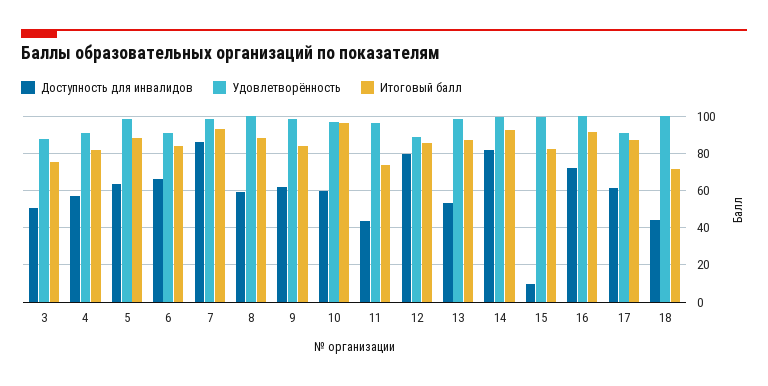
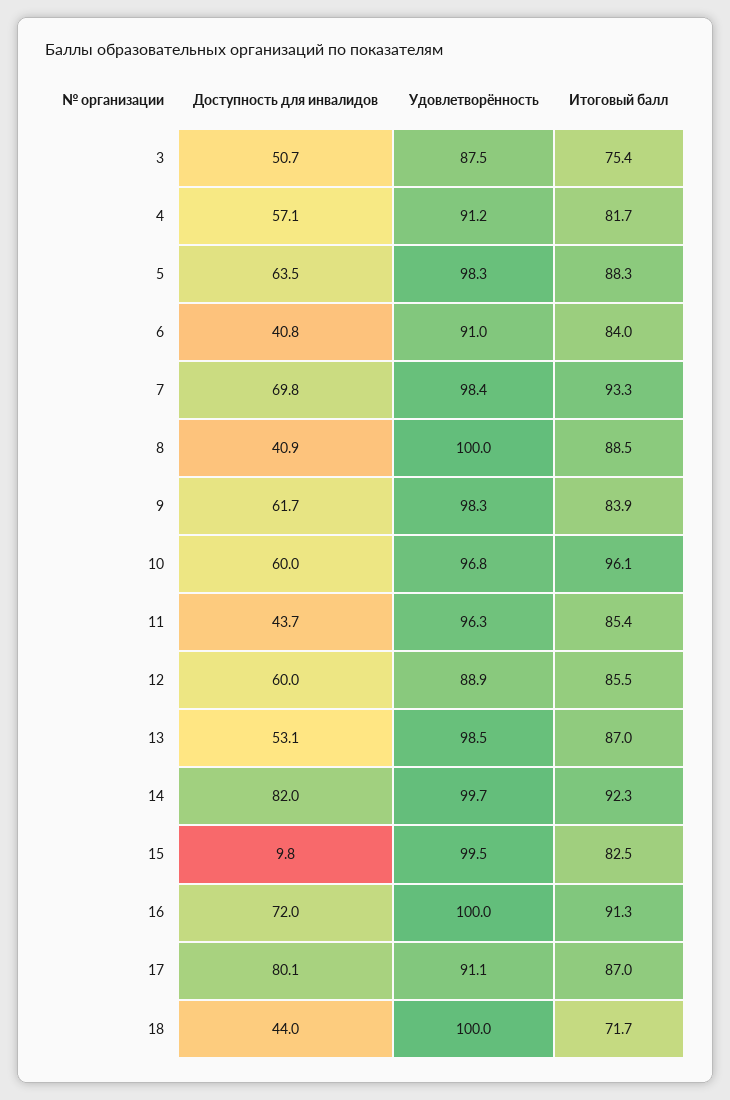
  {
    "Доступность для инвалидов": {
      "3": 50.7,
      "4": 57.1,
      "5": 63.5,
-     "6": 65,
+     "6": 40.8,
-     "7": 85,
+     "7": 69.8,
-     "8": 60,
+     "8": 40.9,
      "9": 61.7,
      "10": 60,
      "11": 43.7,
-     "12": 80,
+     "12": 60,
      "13": 53.1,
      "14": 82,
      "15": 9.8,
      "16": 72,
-     "17": 60,
+     "17": 80.1,
      "18": 44
    },
    "Удовлетворённость": {
      "3": 87.5,
      "4": 91.2,
      "5": 98.3,
      "6": 91,
      "7": 98.4,
      "8": 100,
      "9": 98.3,
      "10": 96.8,
      "11": 96.3,
      "12": 88.9,
      "13": 98.5,
      "14": 99.7,
      "15": 99.5,
      "16": 100,
      "17": 91.1,
      "18": 100
    },
    "Итоговый балл": {
      "3": 75.4,
      "4": 81.7,
      "5": 88.3,
      "6": 84,
      "7": 93.3,
      "8": 88.5,
      "9": 83.9,
      "10": 96.1,
-     "11": 75,
+     "11": 85.4,
      "12": 85.5,
      "13": 87,
      "14": 92.3,
      "15": 82.5,
      "16": 91.3,
      "17": 87,
      "18": 71.7
    }
  }

